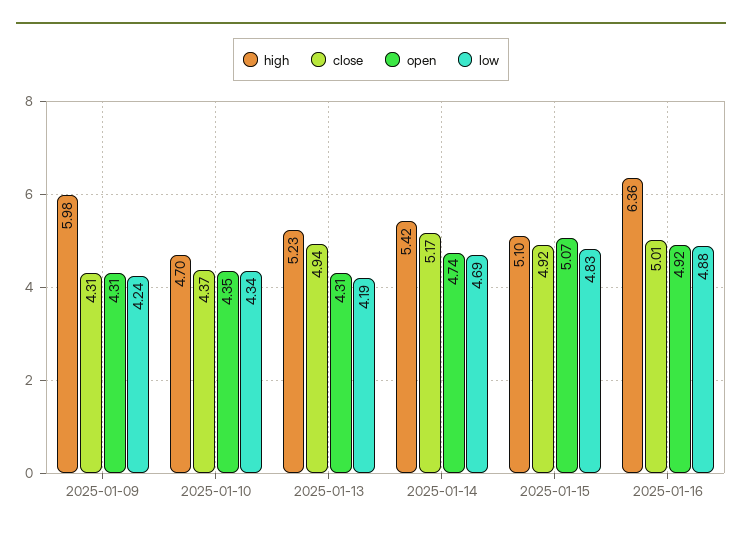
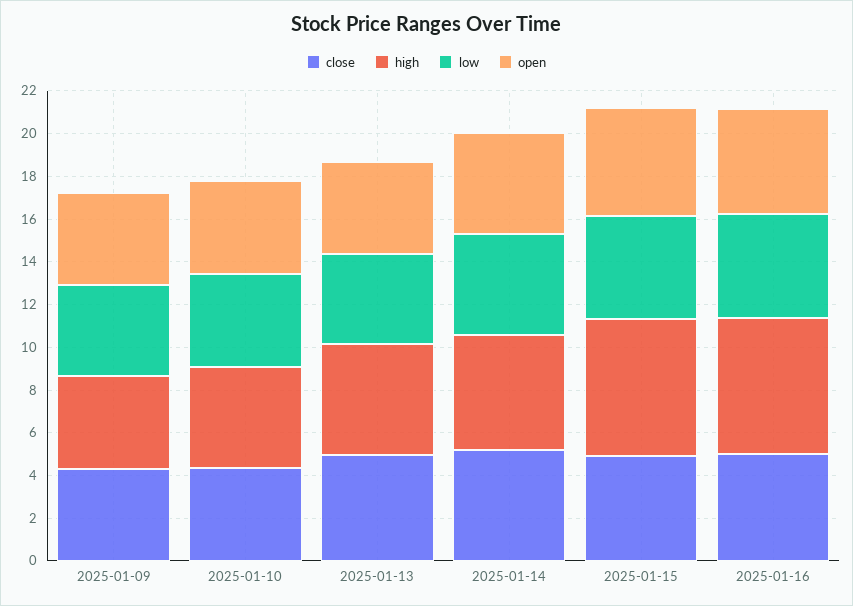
  {
    "high": {
-     "2025-01-09": 5.98,
+     "2025-01-09": 4.5,
      "2025-01-10": 4.7,
      "2025-01-13": 5.23,
      "2025-01-14": 5.42,
-     "2025-01-15": 5.1,
+     "2025-01-15": 6.5,
      "2025-01-16": 6.36
    },
    "close": {
      "2025-01-09": 4.31,
      "2025-01-10": 4.37,
      "2025-01-13": 4.94,
      "2025-01-14": 5.17,
      "2025-01-15": 4.92,
      "2025-01-16": 5.01
    },
    "open": {
      "2025-01-09": 4.31,
      "2025-01-10": 4.35,
      "2025-01-13": 4.31,
      "2025-01-14": 4.74,
      "2025-01-15": 5.07,
      "2025-01-16": 4.92
    },
    "low": {
      "2025-01-09": 4.24,
      "2025-01-10": 4.34,
      "2025-01-13": 4.19,
      "2025-01-14": 4.69,
      "2025-01-15": 4.83,
      "2025-01-16": 4.88
    }
  }

